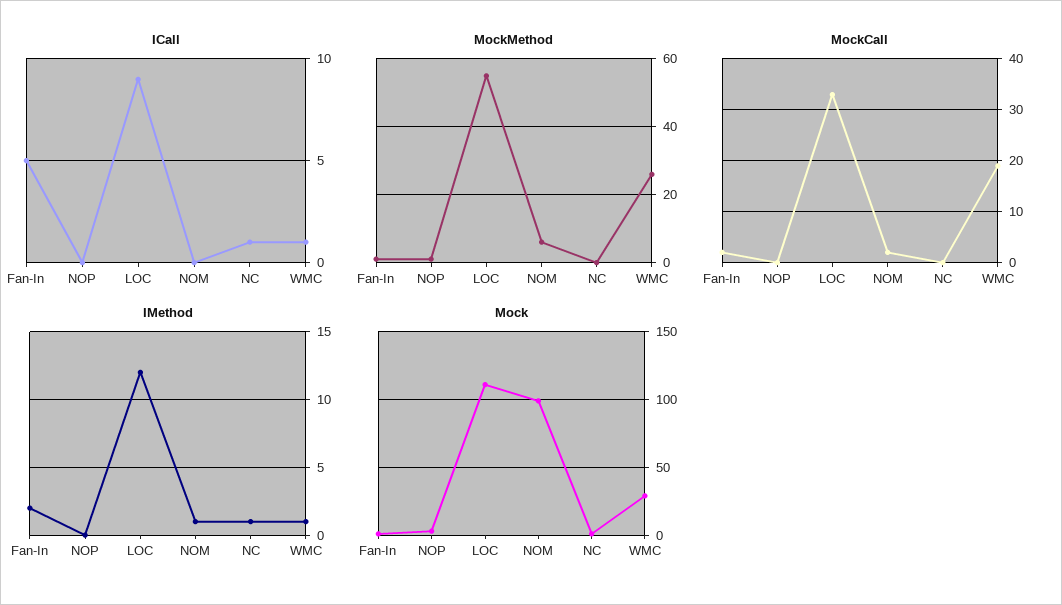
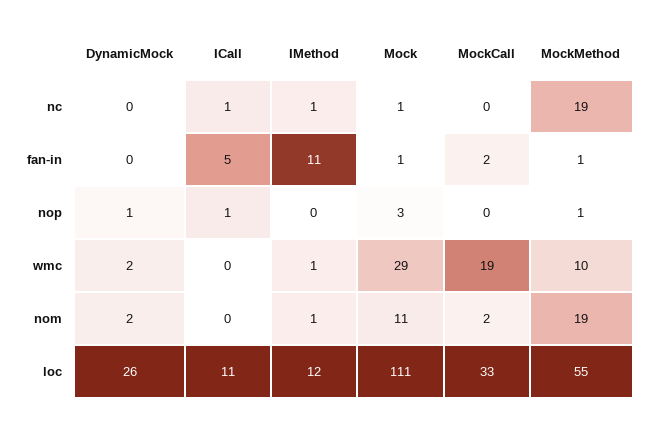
  {
    "ICall": {
      "Fan-In": 5,
-     "NOP": 0,
+     "NOP": 1,
-     "LOC": 9,
+     "LOC": 11,
      "NOM": 0,
      "NC": 1,
-     "WMC": 1
+     "WMC": 0
    },
    "MockMethod": {
      "Fan-In": 1,
      "NOP": 1,
      "LOC": 55,
-     "NOM": 5,
+     "NOM": 19,
-     "NC": 0,
+     "NC": 19,
-     "WMC": 25
+     "WMC": 10
    },
    "MockCall": {
      "Fan-In": 2,
      "NOP": 0,
      "LOC": 33,
      "NOM": 2,
      "NC": 0,
      "WMC": 19
    },
    "IMethod": {
-     "Fan-In": 2,
+     "Fan-In": 11,
      "NOP": 0,
      "LOC": 12,
      "NOM": 1,
      "NC": 1,
      "WMC": 1
    },
    "Mock": {
      "Fan-In": 1,
      "NOP": 3,
      "LOC": 111,
-     "NOM": 100,
+     "NOM": 11,
      "NC": 1,
      "WMC": 29
-   }
+   },
+   "DynamicMock": {
+     "NC": 0,
+     "Fan-In": 0,
+     "NOP": 1,
+     "WMC": 2,
+     "NOM": 2,
+     "LOC": 26
+   }
  }

